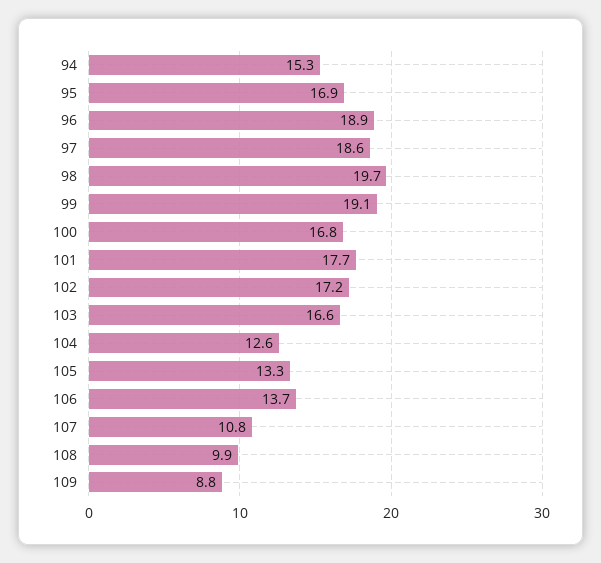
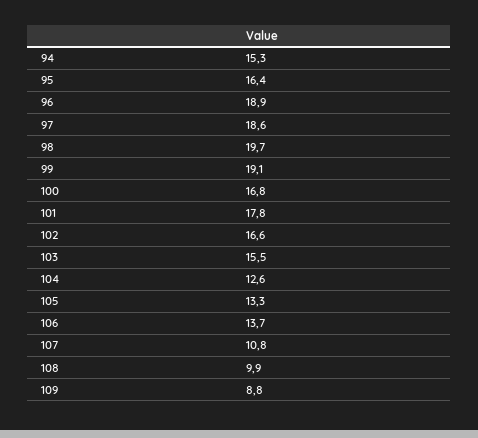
  {
    "94": 15.3,
-   "95": 16.9,
+   "95": 16.4,
    "96": 18.9,
    "97": 18.6,
    "98": 19.7,
    "99": 19.1,
    "100": 16.8,
-   "101": 17.7,
+   "101": 17.8,
-   "102": 17.2,
+   "102": 16.6,
-   "103": 16.6,
+   "103": 15.5,
    "104": 12.6,
    "105": 13.3,
    "106": 13.7,
    "107": 10.8,
    "108": 9.9,
    "109": 8.8
  }

